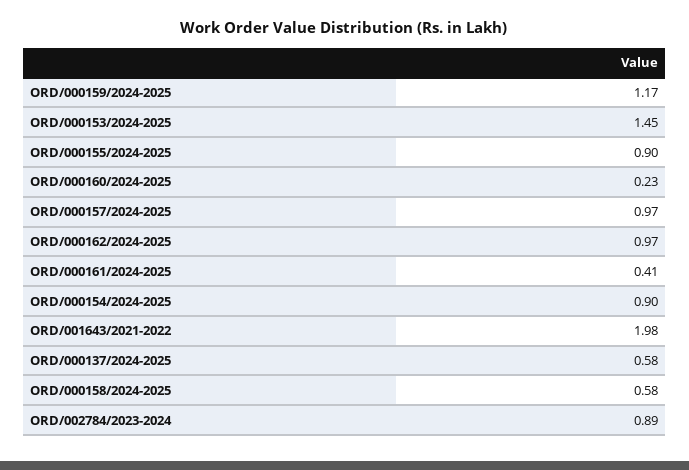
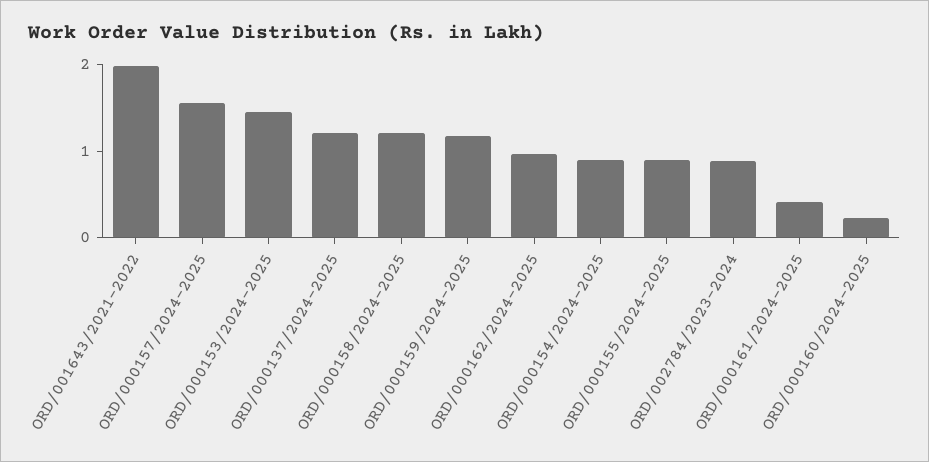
  {
    "ORD/000159/2024-2025": 1.17,
    "ORD/000153/2024-2025": 1.45,
    "ORD/000155/2024-2025": 0.9,
    "ORD/000160/2024-2025": 0.23,
-   "ORD/000157/2024-2025": 0.97,
+   "ORD/000157/2024-2025": 1.6,
    "ORD/000162/2024-2025": 0.97,
    "ORD/000161/2024-2025": 0.41,
    "ORD/000154/2024-2025": 0.9,
    "ORD/001643/2021-2022": 1.98,
-   "ORD/000137/2024-2025": 0.58,
+   "ORD/000137/2024-2025": 1.2,
-   "ORD/000158/2024-2025": 0.58,
+   "ORD/000158/2024-2025": 1.2,
    "ORD/002784/2023-2024": 0.89
  }

